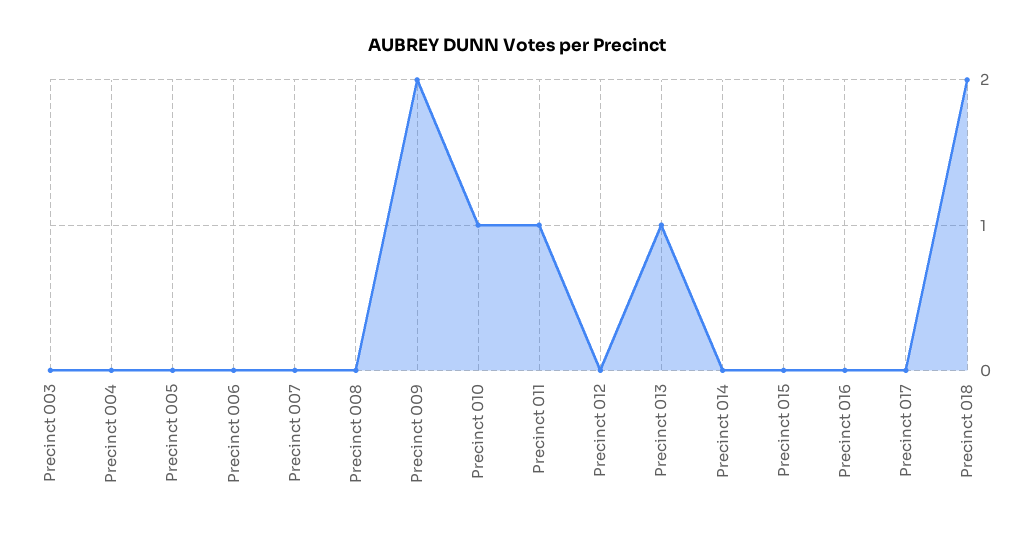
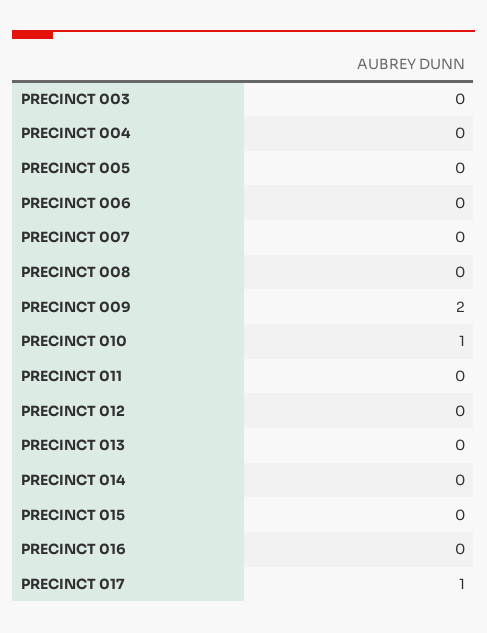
  {
    "Precinct 003": 0,
    "Precinct 004": 0,
    "Precinct 005": 0,
    "Precinct 006": 0,
    "Precinct 007": 0,
    "Precinct 008": 0,
    "Precinct 009": 2,
    "Precinct 010": 1,
-   "Precinct 011": 1,
+   "Precinct 011": 0,
    "Precinct 012": 0,
-   "Precinct 013": 1,
+   "Precinct 013": 0,
    "Precinct 014": 0,
    "Precinct 015": 0,
    "Precinct 016": 0,
-   "Precinct 017": 0,
+   "Precinct 017": 1
-   "Precinct 018": 2
  }

